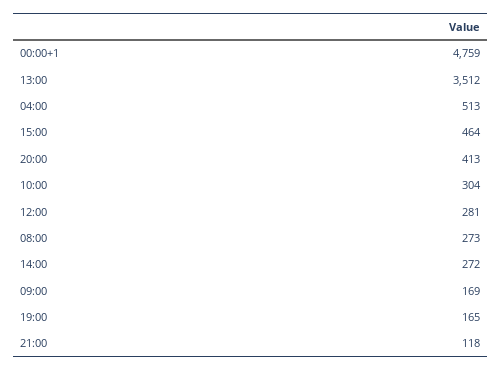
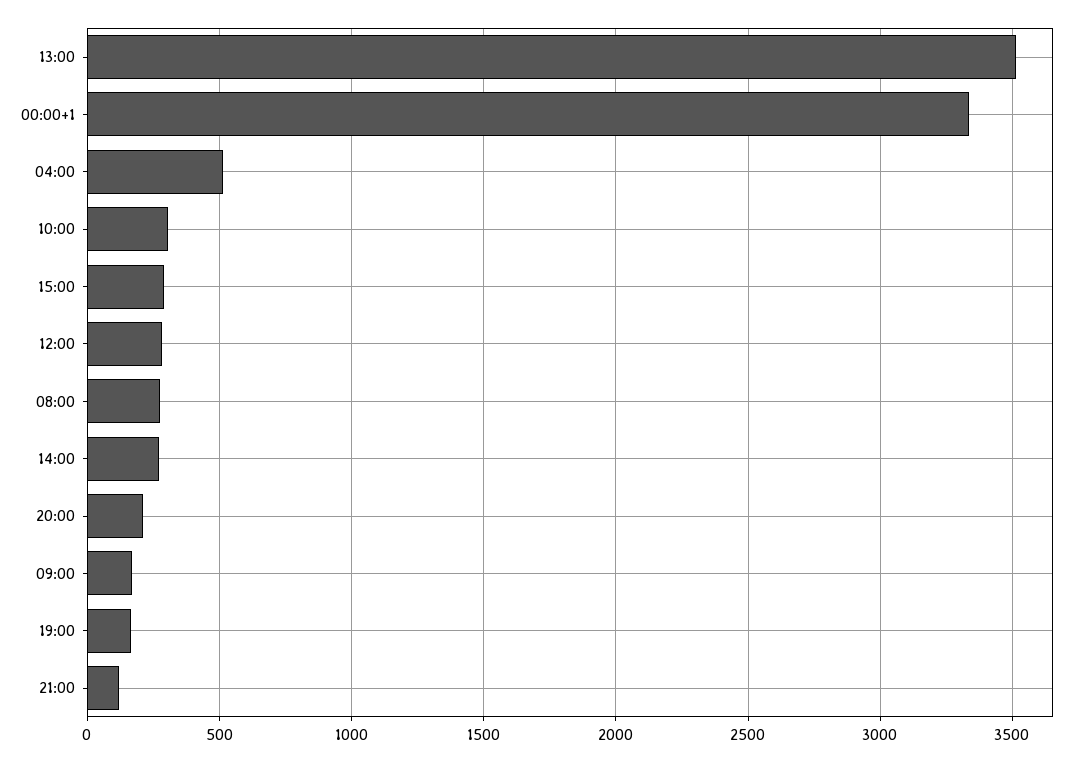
  {
-   "00:00+1": 4759,
+   "00:00+1": 3350,
    "13:00": 3512,
    "04:00": 513,
-   "15:00": 464,
+   "15:00": 300,
-   "20:00": 413,
+   "20:00": 200,
    "10:00": 304,
    "12:00": 281,
    "08:00": 273,
    "14:00": 272,
    "09:00": 169,
    "19:00": 165,
    "21:00": 118
  }

